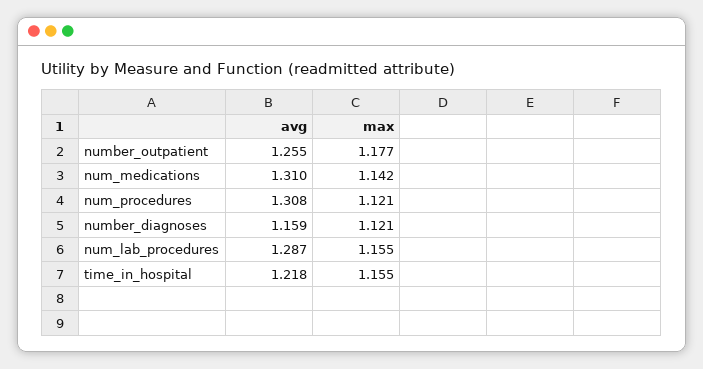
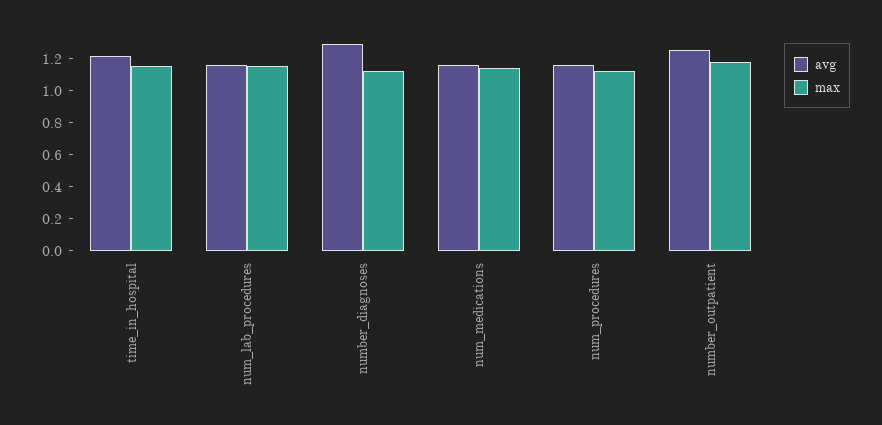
  {
    "avg": {
      "number_outpatient": 1.255,
-     "num_medications": 1.31,
+     "num_medications": 1.15,
-     "num_procedures": 1.308,
+     "num_procedures": 1.15,
-     "number_diagnoses": 1.159,
+     "number_diagnoses": 1.3,
-     "num_lab_procedures": 1.287,
+     "num_lab_procedures": 1.15,
      "time_in_hospital": 1.218
    },
    "max": {
      "number_outpatient": 1.177,
      "num_medications": 1.142,
      "num_procedures": 1.121,
      "number_diagnoses": 1.121,
      "num_lab_procedures": 1.155,
      "time_in_hospital": 1.155
    }
  }

